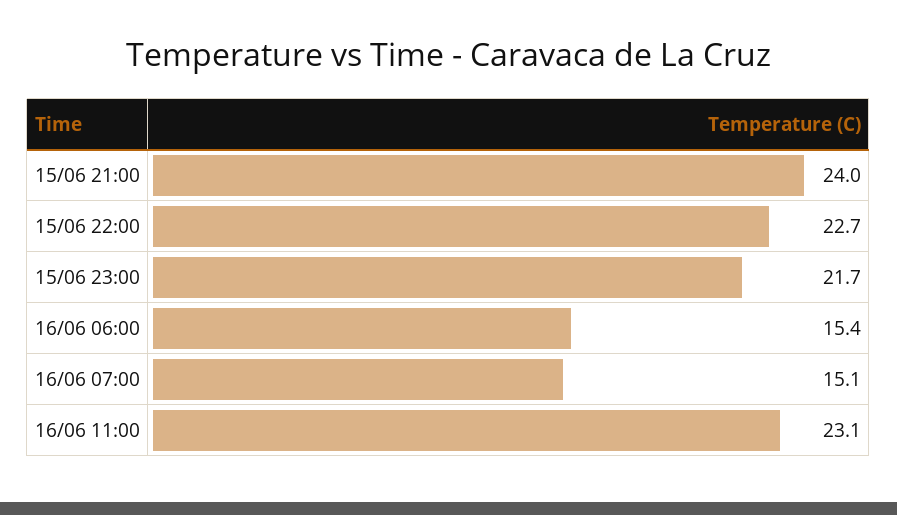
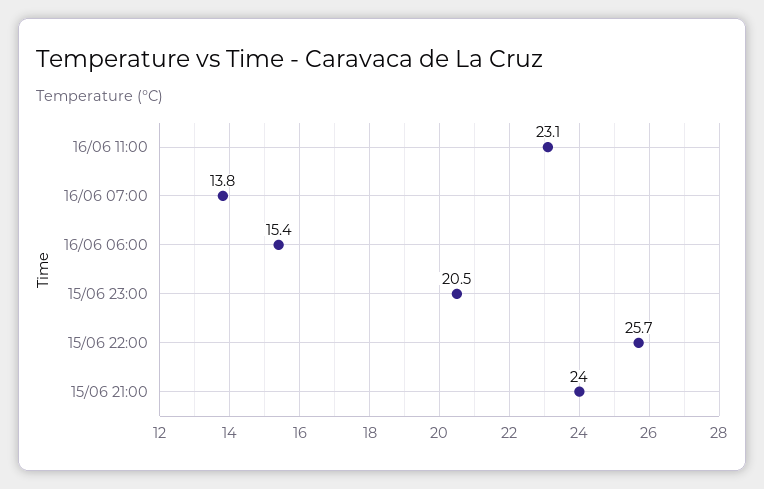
  {
    "15/06 21:00": 24,
-   "15/06 22:00": 22.7,
+   "15/06 22:00": 25.7,
-   "15/06 23:00": 21.7,
+   "15/06 23:00": 20.5,
    "16/06 06:00": 15.4,
-   "16/06 07:00": 15.1,
+   "16/06 07:00": 13.8,
    "16/06 11:00": 23.1
  }

